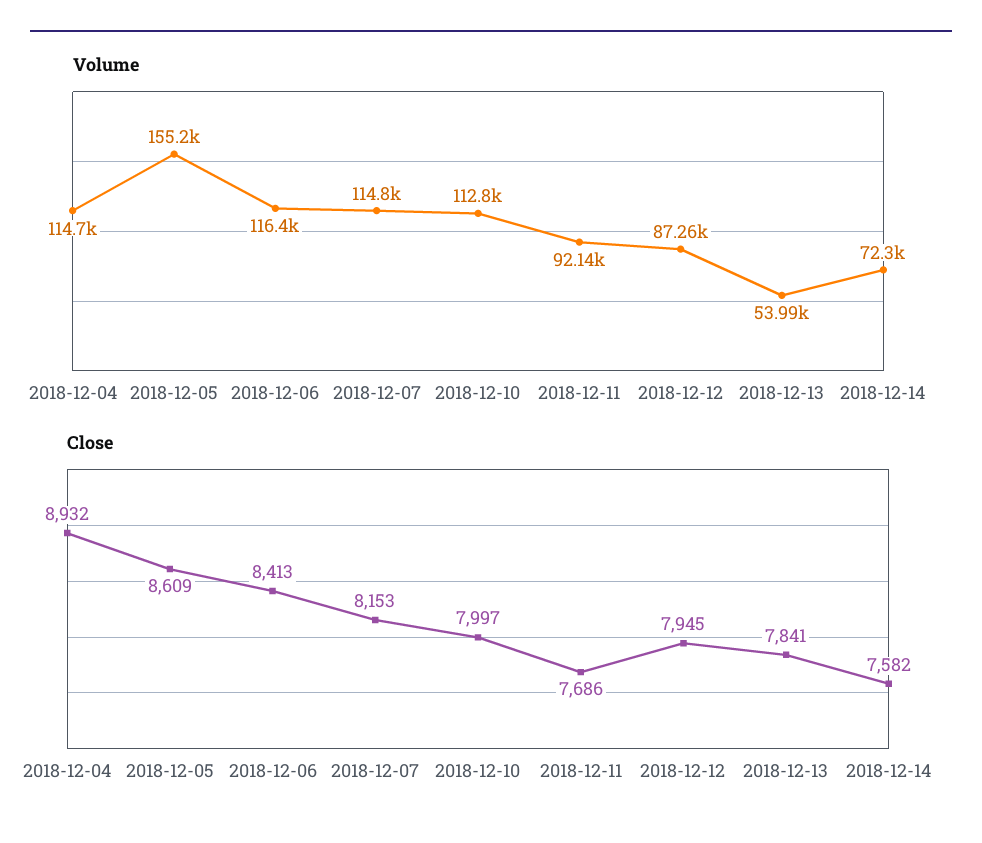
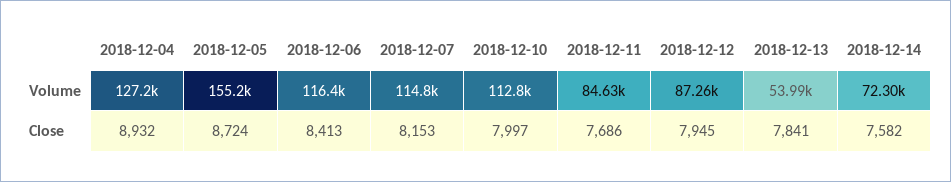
  {
    "Volume": {
-     "2018-12-04": 114700,
+     "2018-12-04": 127200,
      "2018-12-05": 155200,
      "2018-12-06": 116400,
      "2018-12-07": 114800,
      "2018-12-10": 112800,
-     "2018-12-11": 92140,
+     "2018-12-11": 84630,
      "2018-12-12": 87260,
      "2018-12-13": 53990,
      "2018-12-14": 72300
    },
    "Close": {
      "2018-12-04": 8932,
-     "2018-12-05": 8609,
+     "2018-12-05": 8724,
      "2018-12-06": 8413,
      "2018-12-07": 8153,
      "2018-12-10": 7997,
      "2018-12-11": 7686,
      "2018-12-12": 7945,
      "2018-12-13": 7841,
      "2018-12-14": 7582
    }
  }

